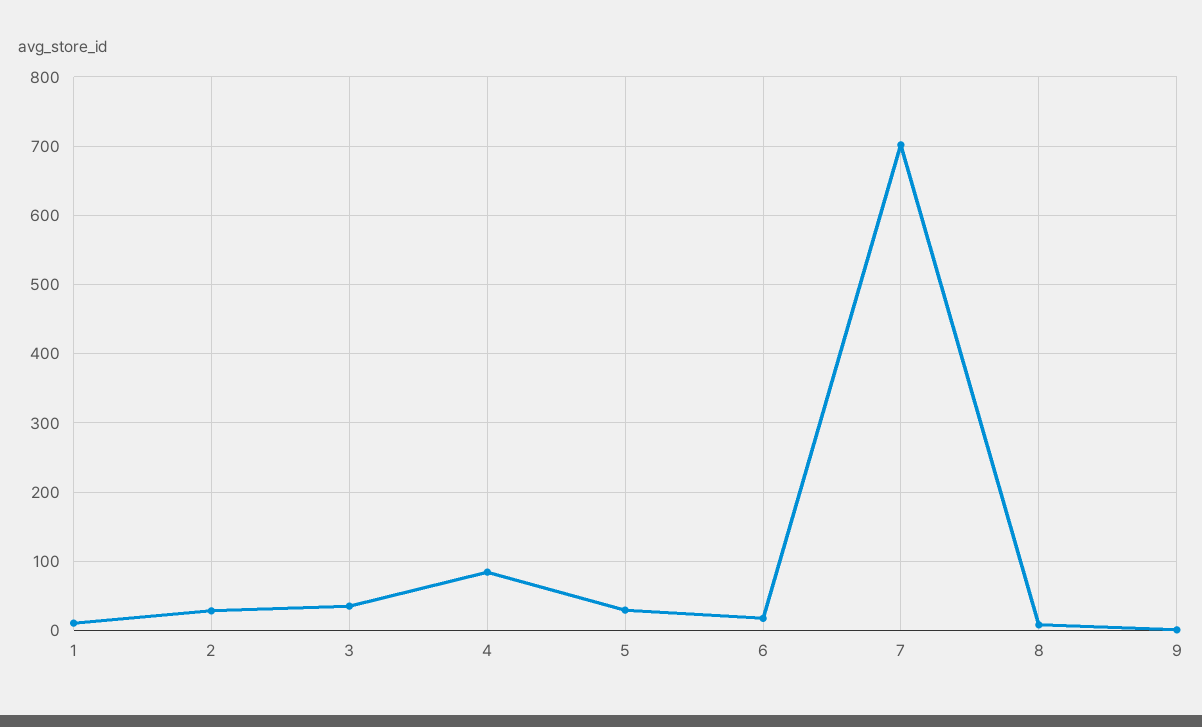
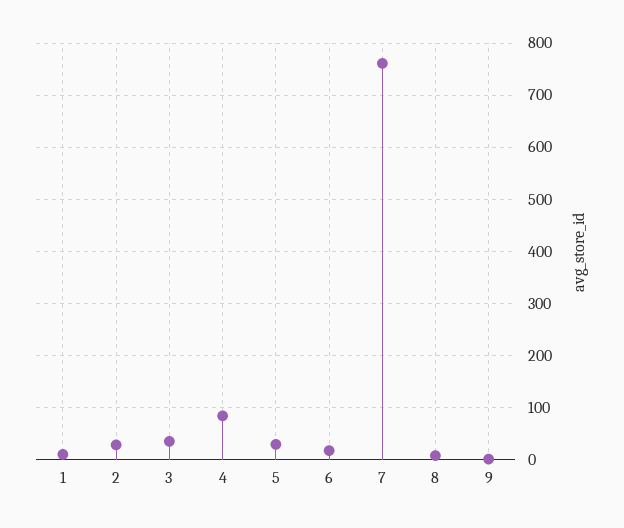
  {
    "1": 10,
    "2": 30,
    "3": 40,
    "4": 80,
    "5": 30,
    "6": 20,
-   "7": 700,
+   "7": 760,
    "8": 10,
    "9": 0
  }

